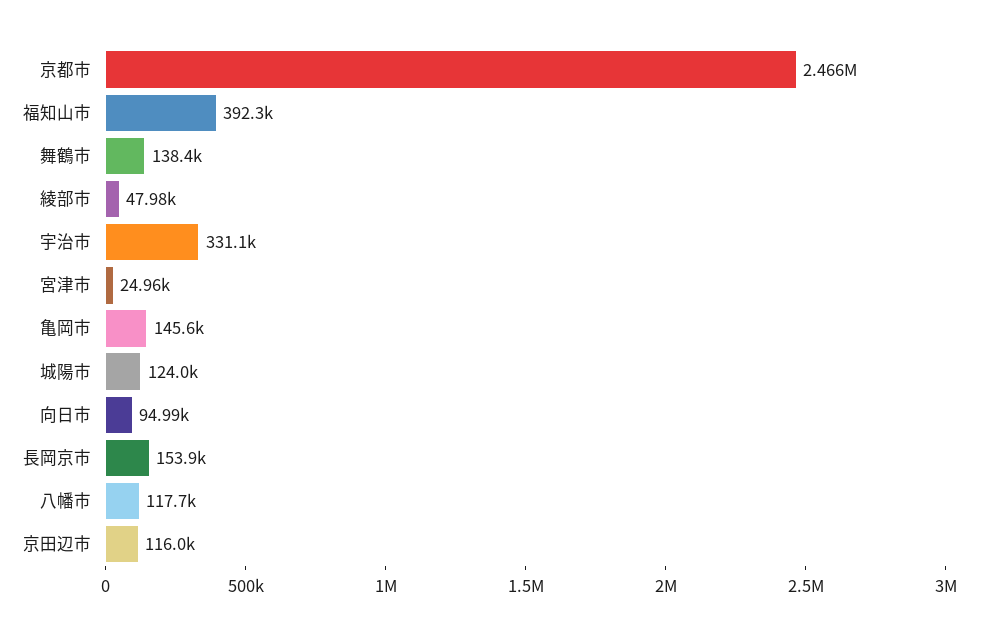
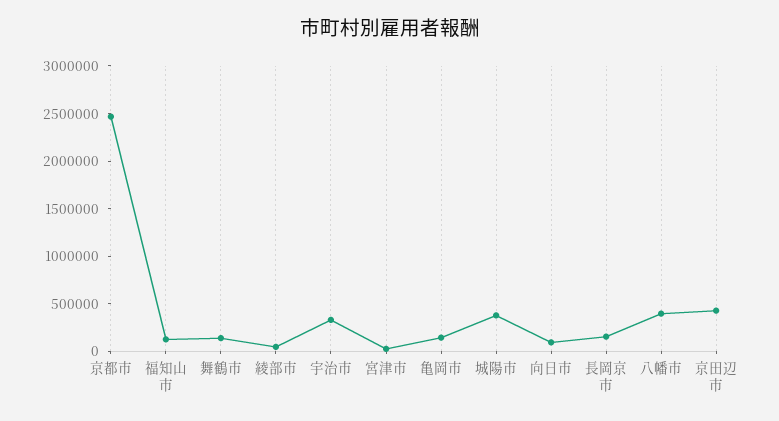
  {
    "京都市": 2466000,
-   "福知山市": 392300,
+   "福知山市": 100000,
    "舞鶴市": 138400,
    "綾部市": 47980,
    "宇治市": 331100,
    "宮津市": 24960,
    "亀岡市": 145600,
-   "城陽市": 124000,
+   "城陽市": 400000,
    "向日市": 94990,
    "長岡京市": 153900,
-   "八幡市": 117700,
+   "八幡市": 400000,
-   "京田辺市": 116000
+   "京田辺市": 400000
  }

